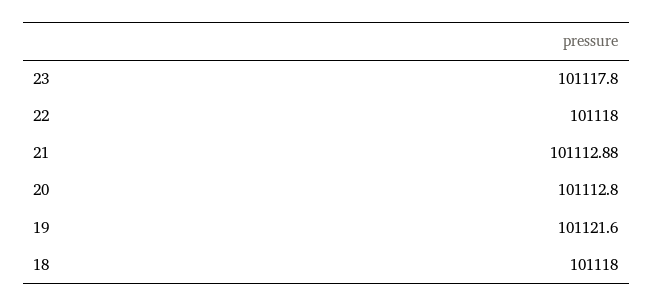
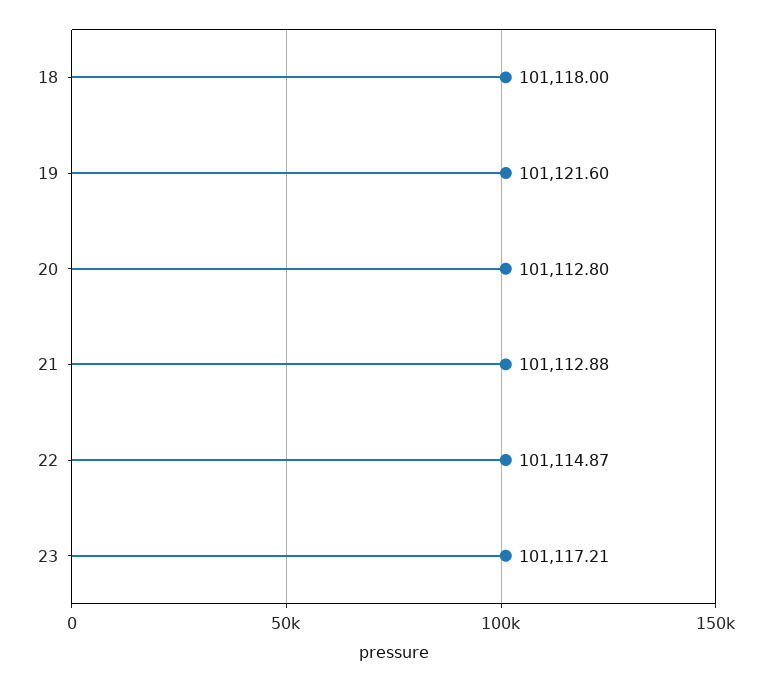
  {
-   "23": 101117.8,
+   "23": 101117.21,
-   "22": 101118,
+   "22": 101114.87,
    "21": 101112.88,
    "20": 101112.8,
    "19": 101121.6,
    "18": 101118
  }

